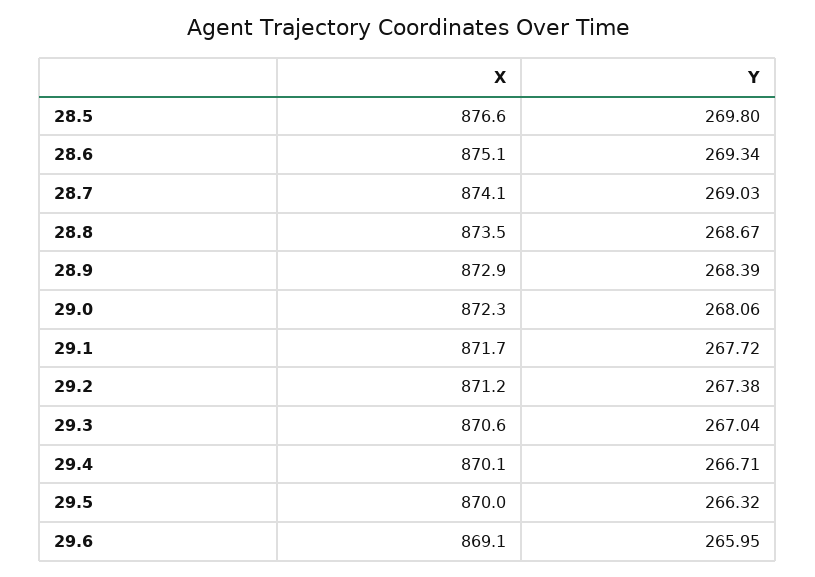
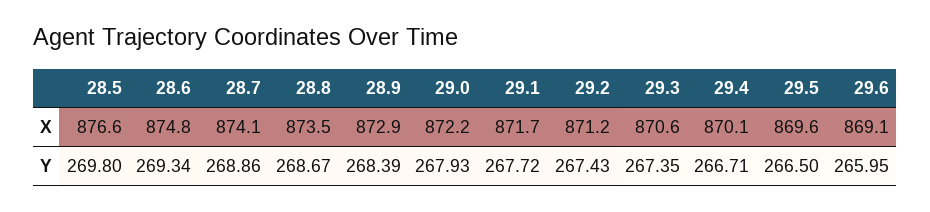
  {
    "X": {
      "28.5": 876.6,
-     "28.6": 875.1,
+     "28.6": 874.8,
      "28.7": 874.1,
      "28.8": 873.5,
      "28.9": 872.9,
-     "29.0": 872.3,
+     "29.0": 872.2,
      "29.1": 871.7,
      "29.2": 871.2,
      "29.3": 870.6,
      "29.4": 870.1,
-     "29.5": 870,
+     "29.5": 869.6,
      "29.6": 869.1
    },
    "Y": {
      "28.5": 269.8,
      "28.6": 269.34,
-     "28.7": 269.03,
+     "28.7": 268.86,
      "28.8": 268.67,
      "28.9": 268.39,
-     "29.0": 268.06,
+     "29.0": 267.93,
      "29.1": 267.72,
-     "29.2": 267.38,
+     "29.2": 267.43,
-     "29.3": 267.04,
+     "29.3": 267.35,
      "29.4": 266.71,
-     "29.5": 266.32,
+     "29.5": 266.5,
      "29.6": 265.95
    }
  }

